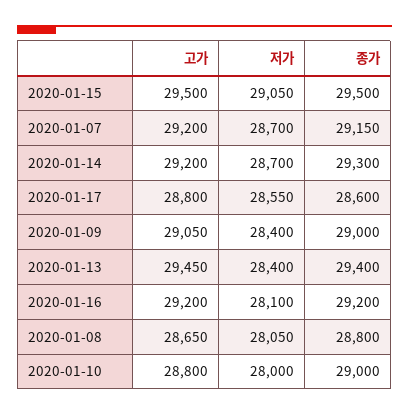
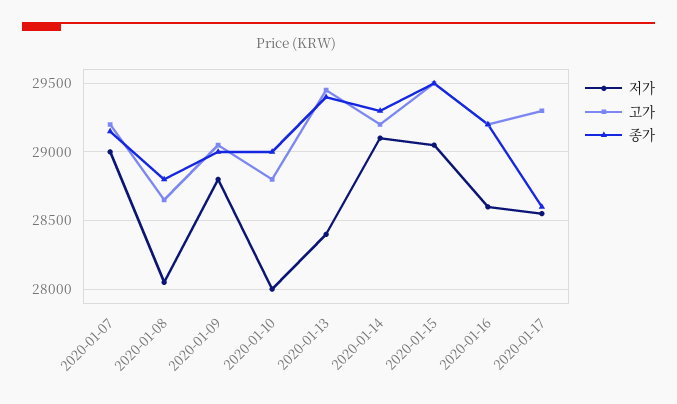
  {
    "고가": {
      "2020-01-15": 29500,
      "2020-01-07": 29200,
      "2020-01-14": 29200,
-     "2020-01-17": 28800,
+     "2020-01-17": 29300,
      "2020-01-09": 29050,
      "2020-01-13": 29450,
      "2020-01-16": 29200,
      "2020-01-08": 28650,
      "2020-01-10": 28800
    },
    "저가": {
      "2020-01-15": 29050,
-     "2020-01-07": 28700,
+     "2020-01-07": 29000,
-     "2020-01-14": 28700,
+     "2020-01-14": 29100,
      "2020-01-17": 28550,
-     "2020-01-09": 28400,
+     "2020-01-09": 28800,
      "2020-01-13": 28400,
-     "2020-01-16": 28100,
+     "2020-01-16": 28600,
      "2020-01-08": 28050,
      "2020-01-10": 28000
    },
    "종가": {
      "2020-01-15": 29500,
      "2020-01-07": 29150,
      "2020-01-14": 29300,
      "2020-01-17": 28600,
      "2020-01-09": 29000,
      "2020-01-13": 29400,
      "2020-01-16": 29200,
      "2020-01-08": 28800,
      "2020-01-10": 29000
    }
  }

